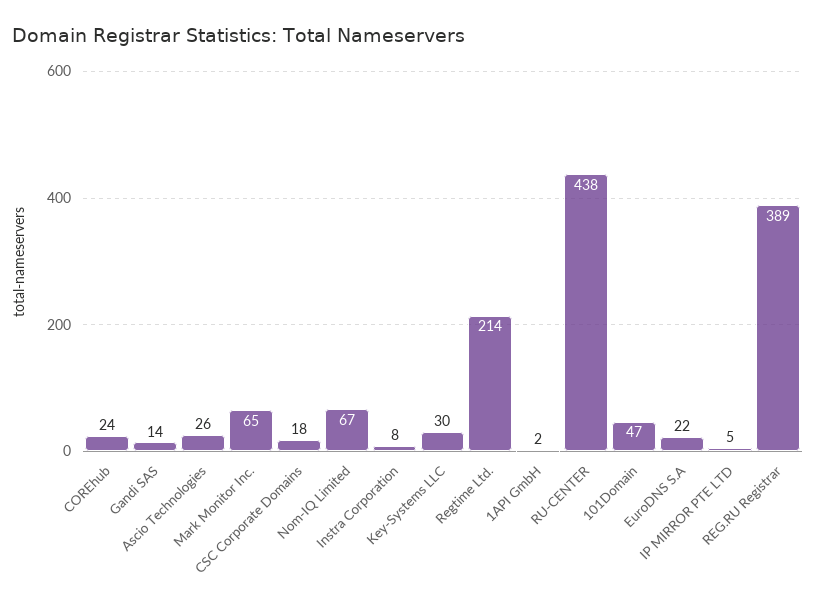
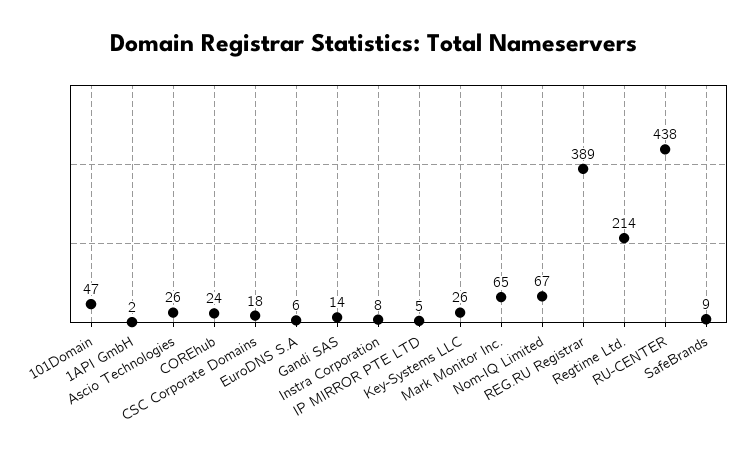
  {
    "COREhub": 24,
    "Gandi SAS": 14,
    "Ascio Technologies": 26,
    "Mark Monitor Inc.": 65,
    "CSC Corporate Domains": 18,
    "Nom-IQ Limited": 67,
    "Instra Corporation": 8,
-   "Key-Systems LLC": 30,
+   "Key-Systems LLC": 26,
    "Regtime Ltd.": 214,
    "1API GmbH": 2,
    "RU-CENTER": 438,
    "101Domain": 47,
-   "EuroDNS S.A": 22,
+   "EuroDNS S.A": 6,
    "IP MIRROR PTE LTD": 5,
-   "REG.RU Registrar": 389
+   "REG.RU Registrar": 389,
+   "SafeBrands": 9
  }

